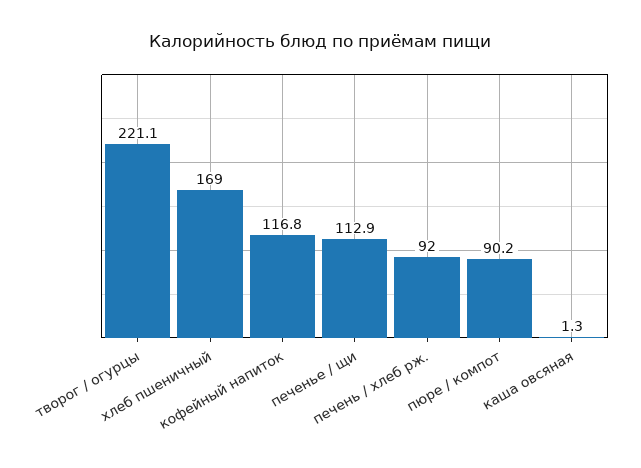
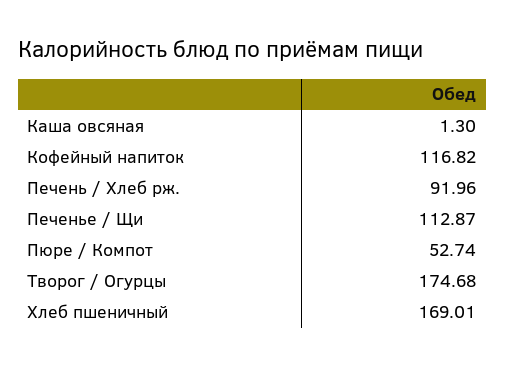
  {
-   "творог / огурцы": 221.1,
+   "творог / огурцы": 174.68,
    "хлеб пшеничный": 169.01,
    "кофейный напиток": 116.82,
    "печенье / щи": 112.87,
    "печень / хлеб рж.": 91.96,
-   "пюре / компот": 90.2,
+   "пюре / компот": 52.74,
    "каша овсяная": 1.3
  }

